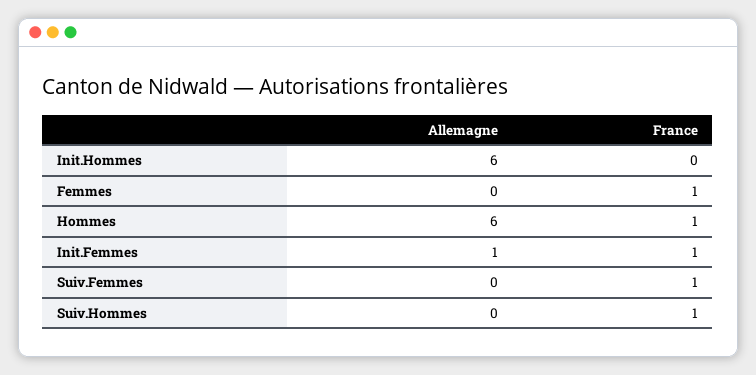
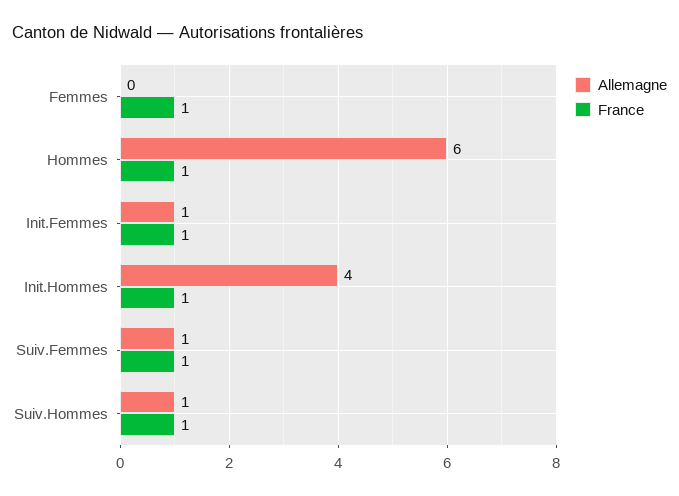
  {
    "Allemagne": {
-     "Init.Hommes": 6,
+     "Init.Hommes": 4,
      "Femmes": 0,
      "Hommes": 6,
      "Init.Femmes": 1,
-     "Suiv.Femmes": 0,
+     "Suiv.Femmes": 1,
-     "Suiv.Hommes": 0
+     "Suiv.Hommes": 1
    },
    "France": {
-     "Init.Hommes": 0,
+     "Init.Hommes": 1,
      "Femmes": 1,
      "Hommes": 1,
      "Init.Femmes": 1,
      "Suiv.Femmes": 1,
      "Suiv.Hommes": 1
    }
  }

